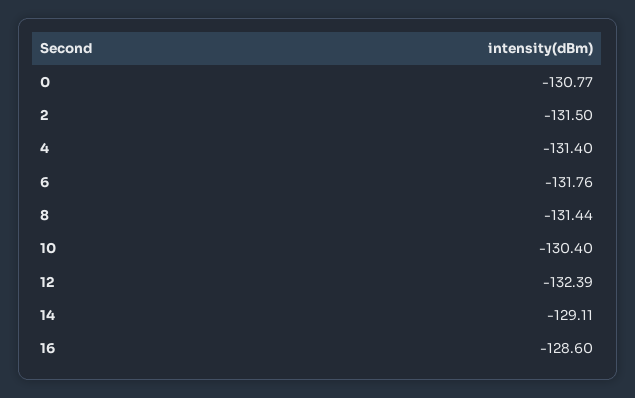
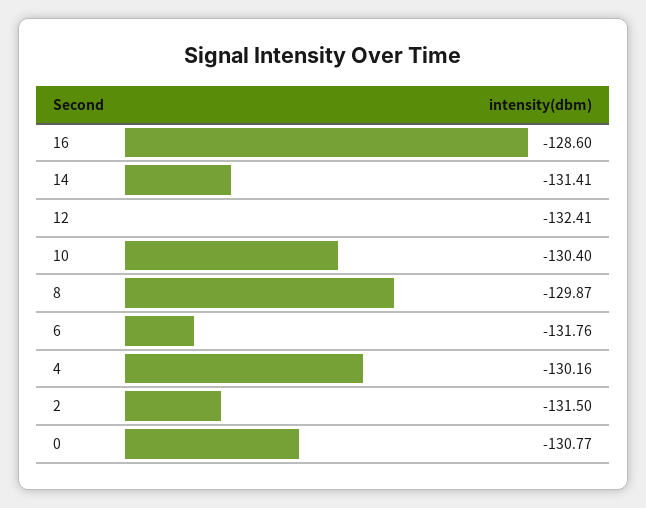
  {
    "0": -130.77,
    "2": -131.5,
-   "4": -131.4,
+   "4": -130.16,
    "6": -131.76,
-   "8": -131.44,
+   "8": -129.87,
    "10": -130.4,
-   "12": -132.39,
+   "12": -132.41,
-   "14": -129.11,
+   "14": -131.41,
    "16": -128.6
  }

